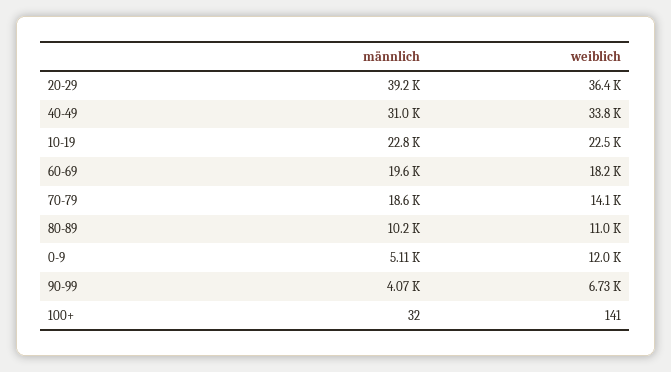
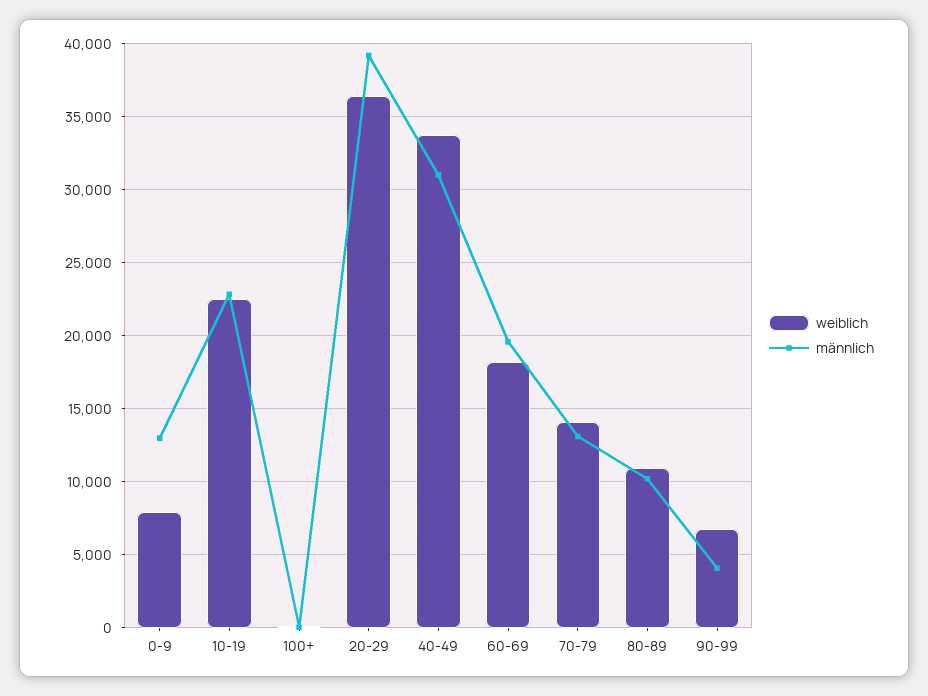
  {
    "männlich": {
      "20-29": 39200,
      "40-49": 31000,
      "10-19": 22800,
      "60-69": 19600,
-     "70-79": 18600,
+     "70-79": 13000,
      "80-89": 10200,
-     "0-9": 5110,
+     "0-9": 13000,
      "90-99": 4070,
      "100+": 32
    },
    "weiblich": {
      "20-29": 36400,
      "40-49": 33800,
      "10-19": 22500,
      "60-69": 18200,
      "70-79": 14100,
      "80-89": 11000,
-     "0-9": 12000,
+     "0-9": 8000,
      "90-99": 6730,
      "100+": 141
    }
  }

